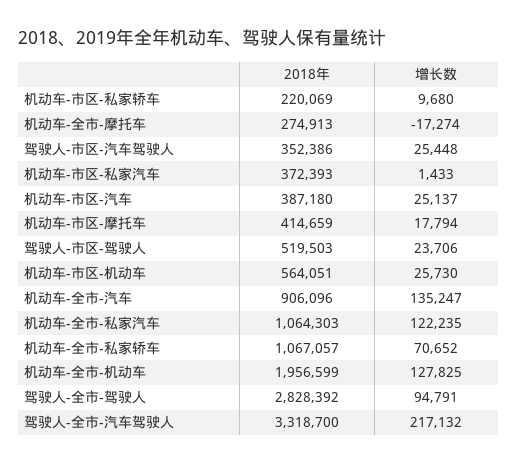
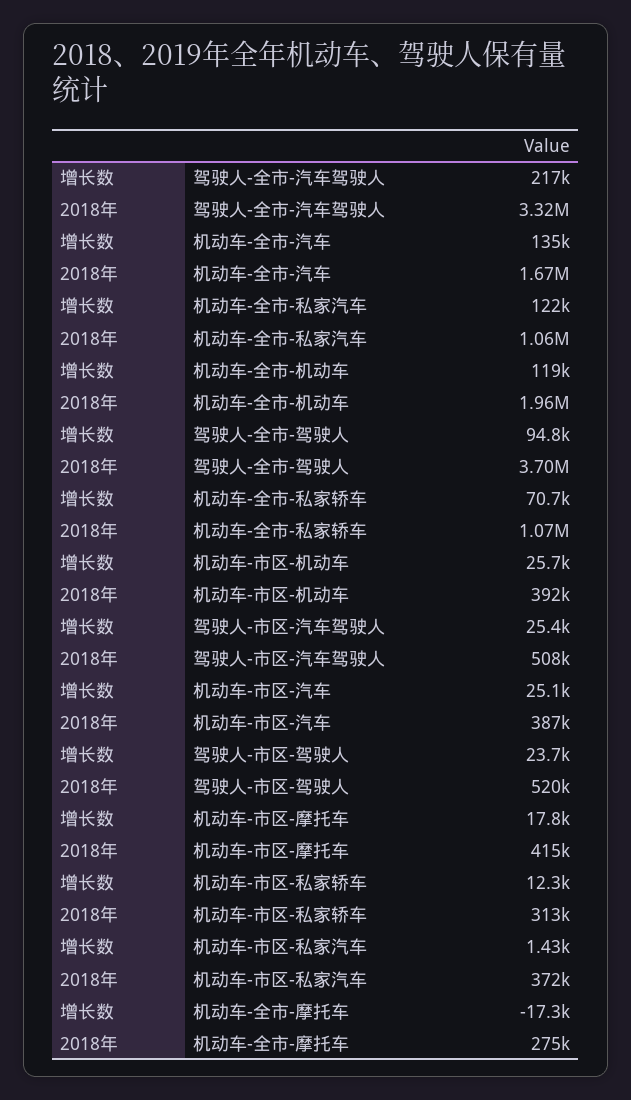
  {
    "2018年": {
-     "机动车-市区-私家轿车": 220069,
+     "机动车-市区-私家轿车": 313000,
      "机动车-全市-摩托车": 274913,
-     "驾驶人-市区-汽车驾驶人": 352386,
+     "驾驶人-市区-汽车驾驶人": 508000,
      "机动车-市区-私家汽车": 372393,
      "机动车-市区-汽车": 387180,
      "机动车-市区-摩托车": 414659,
      "驾驶人-市区-驾驶人": 519503,
-     "机动车-市区-机动车": 564051,
+     "机动车-市区-机动车": 392000,
-     "机动车-全市-汽车": 906096,
+     "机动车-全市-汽车": 1670000,
      "机动车-全市-私家汽车": 1064303,
      "机动车-全市-私家轿车": 1067057,
      "机动车-全市-机动车": 1956599,
-     "驾驶人-全市-驾驶人": 2828392,
+     "驾驶人-全市-驾驶人": 3700000,
      "驾驶人-全市-汽车驾驶人": 3318700
    },
    "增长数": {
-     "机动车-市区-私家轿车": 9680,
+     "机动车-市区-私家轿车": 12300,
      "机动车-全市-摩托车": -17274,
      "驾驶人-市区-汽车驾驶人": 25448,
      "机动车-市区-私家汽车": 1433,
      "机动车-市区-汽车": 25137,
      "机动车-市区-摩托车": 17794,
      "驾驶人-市区-驾驶人": 23706,
      "机动车-市区-机动车": 25730,
      "机动车-全市-汽车": 135247,
      "机动车-全市-私家汽车": 122235,
      "机动车-全市-私家轿车": 70652,
-     "机动车-全市-机动车": 127825,
+     "机动车-全市-机动车": 119000,
      "驾驶人-全市-驾驶人": 94791,
      "驾驶人-全市-汽车驾驶人": 217132
    }
  }

